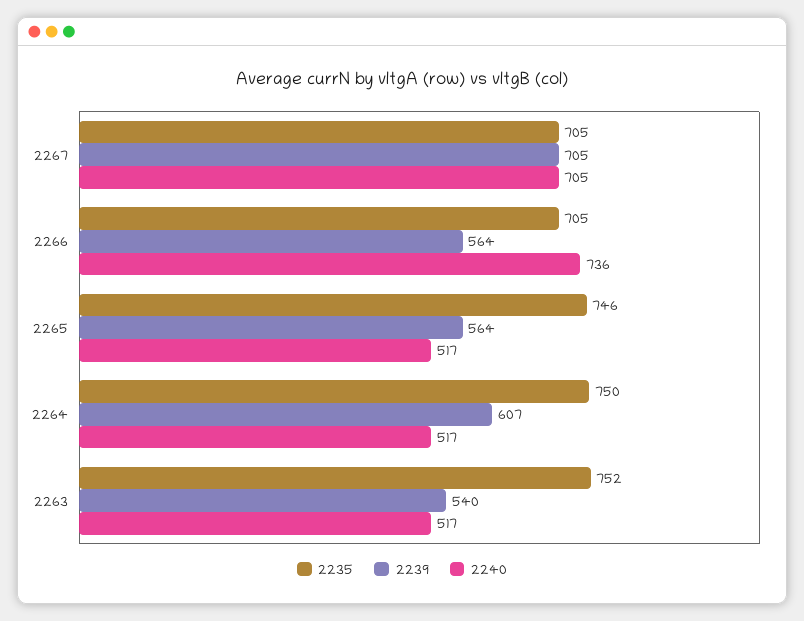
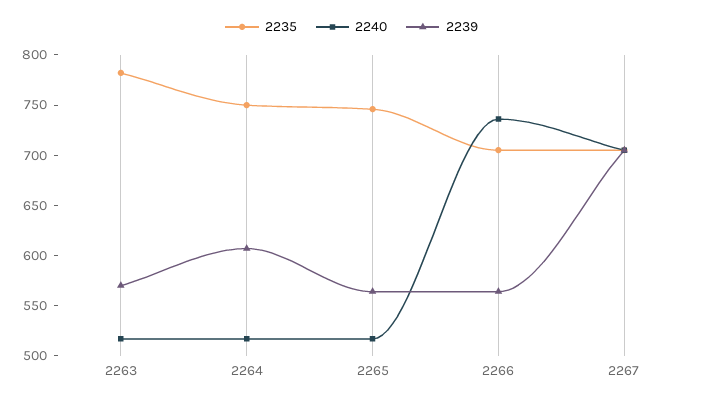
  {
    "2235": {
      "2267": 705,
      "2266": 705,
      "2265": 746,
      "2264": 750,
-     "2263": 752
+     "2263": 780
    },
    "2239": {
      "2267": 705,
      "2266": 564,
      "2265": 564,
      "2264": 607,
-     "2263": 540
+     "2263": 570
    },
    "2240": {
      "2267": 705,
      "2266": 736,
      "2265": 517,
      "2264": 517,
      "2263": 517
    }
  }

